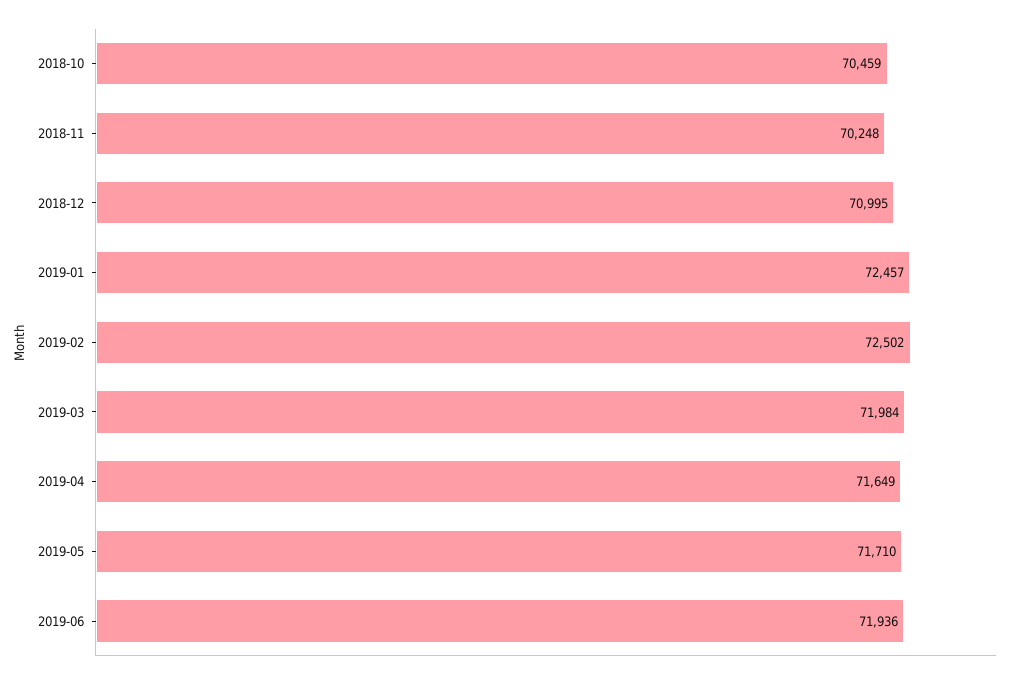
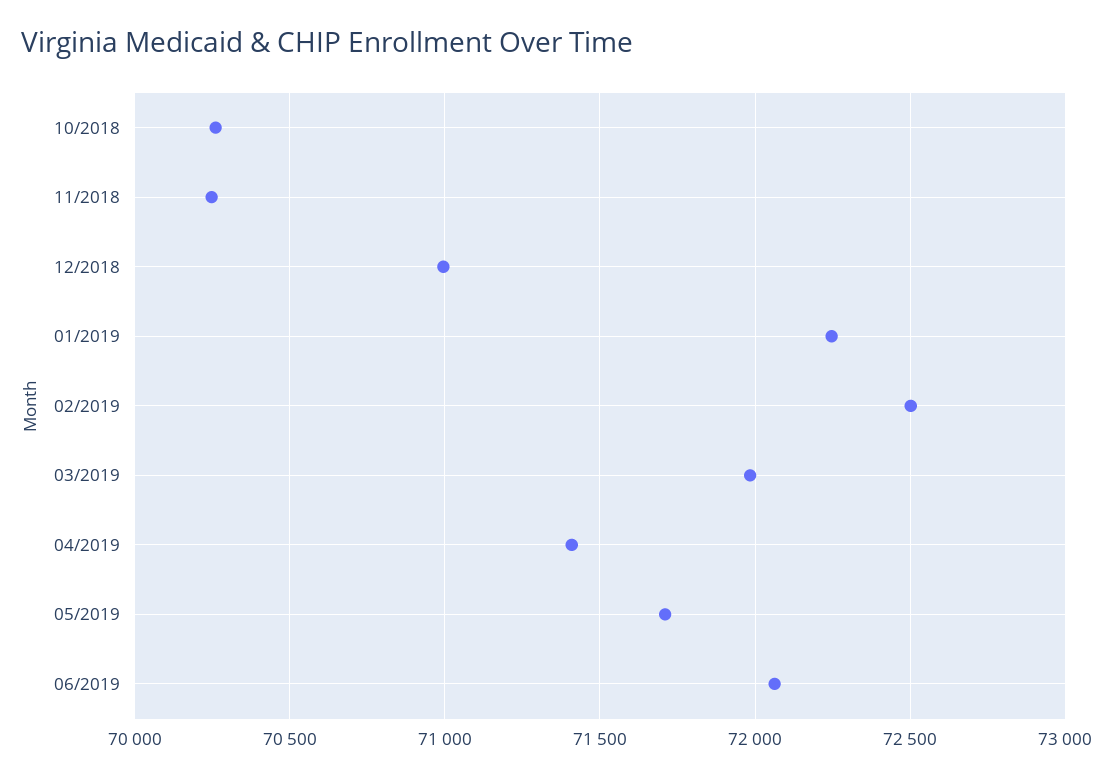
  {
-   "2018-10": 70459,
+   "2018-10": 70250,
    "2018-11": 70248,
    "2018-12": 70995,
-   "2019-01": 72457,
+   "2019-01": 72250,
    "2019-02": 72502,
    "2019-03": 71984,
-   "2019-04": 71649,
+   "2019-04": 71400,
    "2019-05": 71710,
-   "2019-06": 71936
+   "2019-06": 72050
  }

